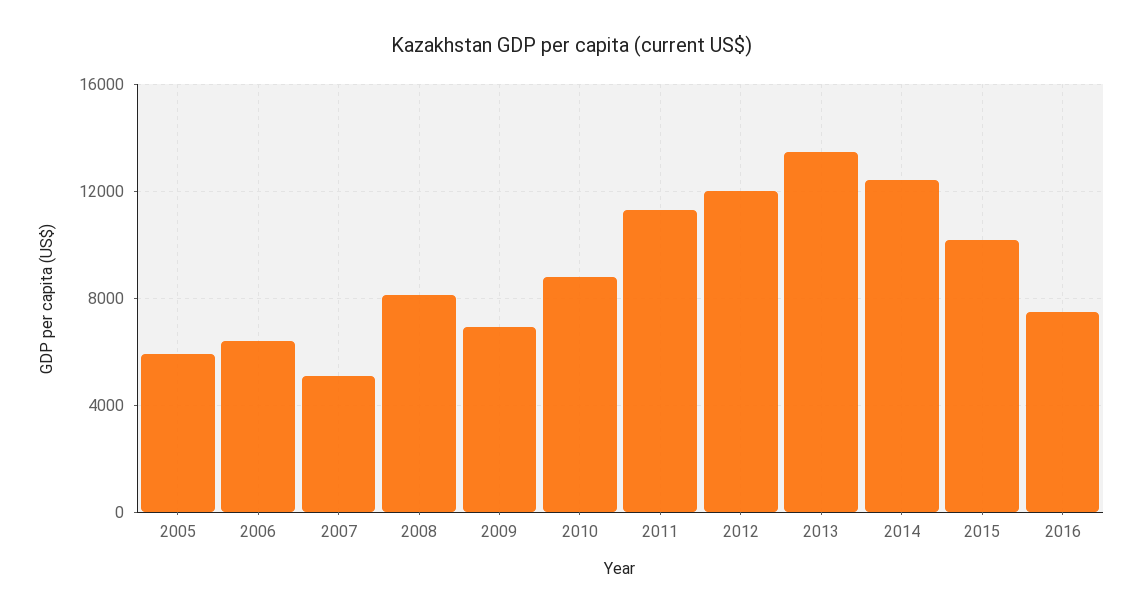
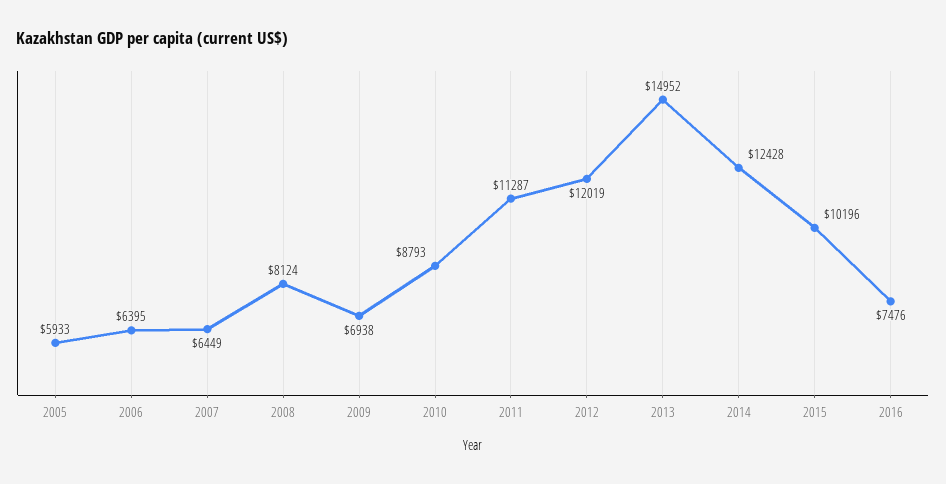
  {
    "2005": 5933,
    "2006": 6395,
-   "2007": 5000,
+   "2007": 6449,
    "2008": 8124,
    "2009": 6938,
    "2010": 8793,
    "2011": 11287,
    "2012": 12019,
-   "2013": 13500,
+   "2013": 14952,
    "2014": 12428,
    "2015": 10196,
    "2016": 7476
  }

